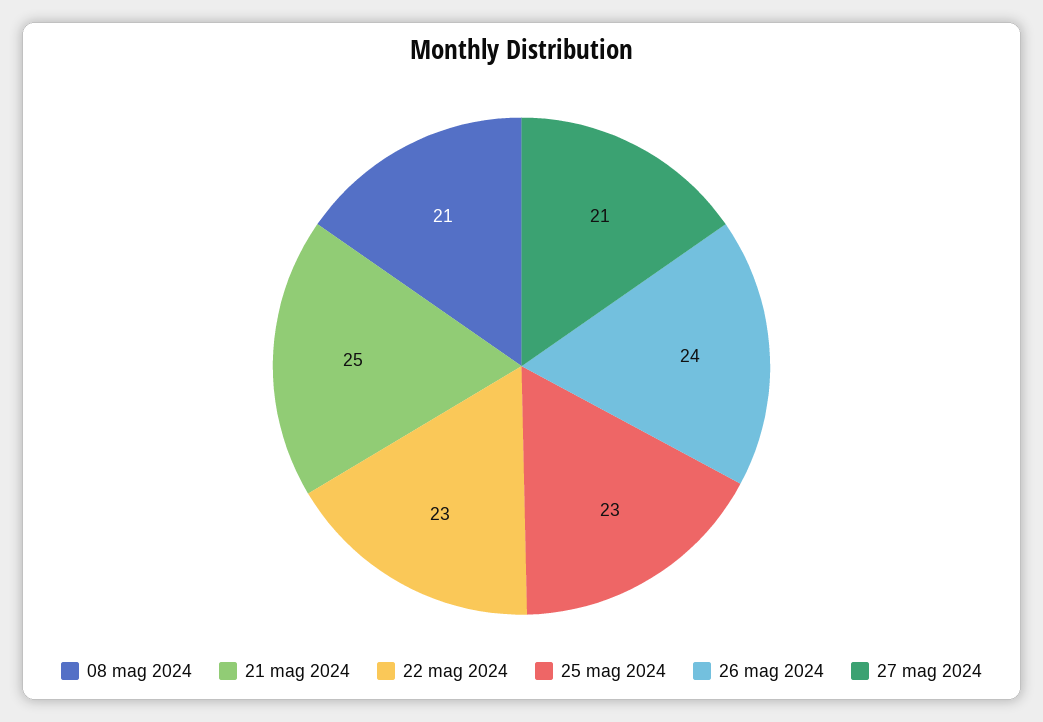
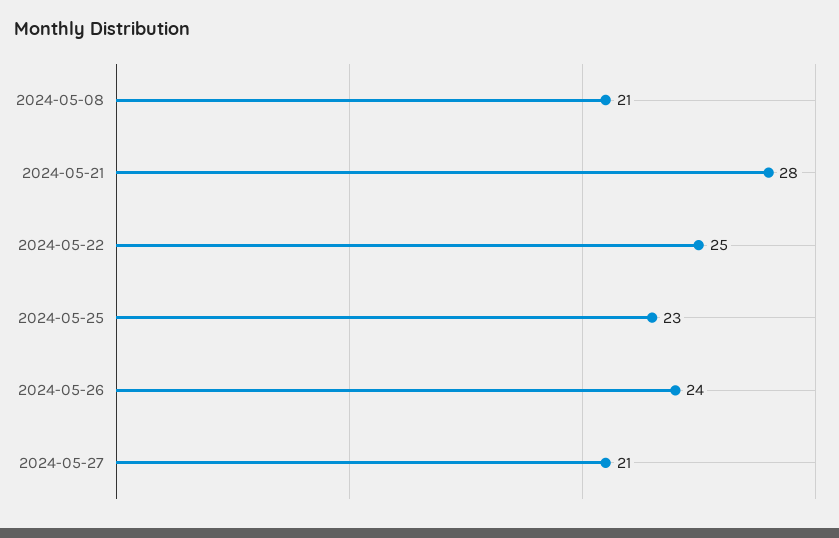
  {
    "08 mag 2024": 21,
-   "21 mag 2024": 25,
+   "21 mag 2024": 28,
-   "22 mag 2024": 23,
+   "22 mag 2024": 25,
    "25 mag 2024": 23,
    "26 mag 2024": 24,
    "27 mag 2024": 21
  }

